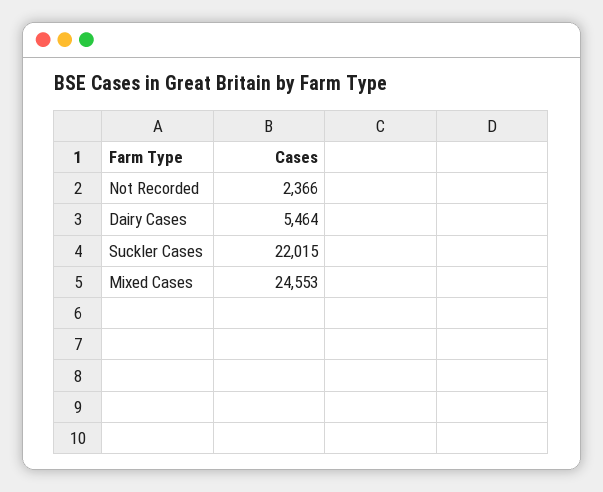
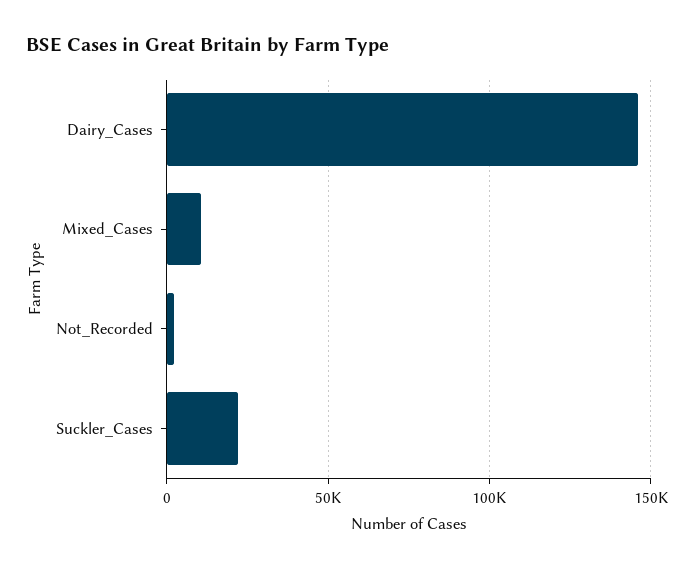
  {
    "Not Recorded": 2366,
-   "Dairy Cases": 5464,
+   "Dairy Cases": 145000,
    "Suckler Cases": 22015,
-   "Mixed Cases": 24553
+   "Mixed Cases": 10000
  }

